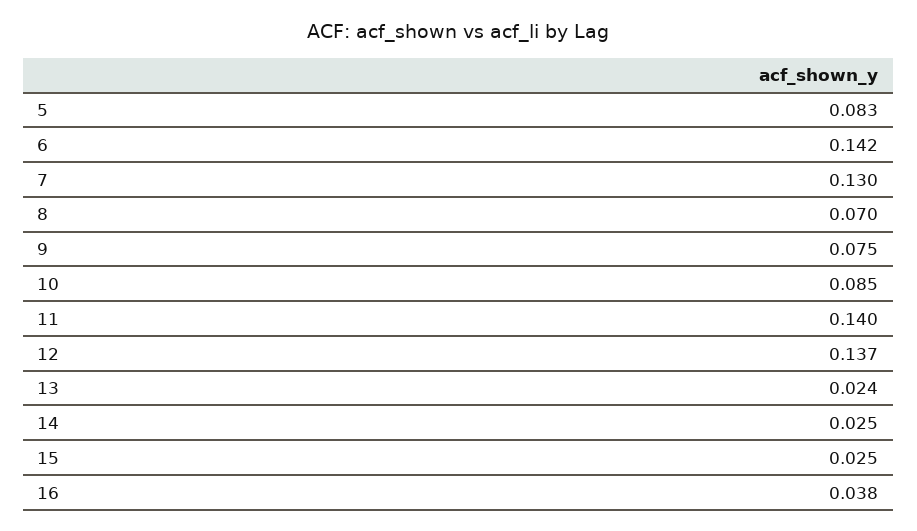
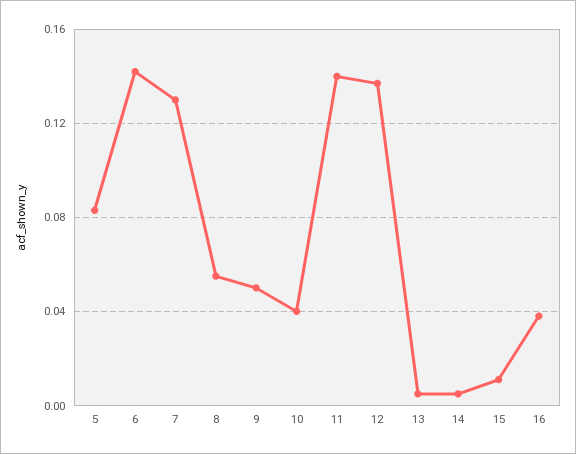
  {
    "5": 0.083,
    "6": 0.142,
    "7": 0.13,
-   "8": 0.07,
+   "8": 0.055,
-   "9": 0.075,
+   "9": 0.05,
-   "10": 0.085,
+   "10": 0.04,
    "11": 0.14,
    "12": 0.137,
-   "13": 0.024,
+   "13": 0.005,
-   "14": 0.025,
+   "14": 0.005,
-   "15": 0.025,
+   "15": 0.01,
    "16": 0.038
  }

